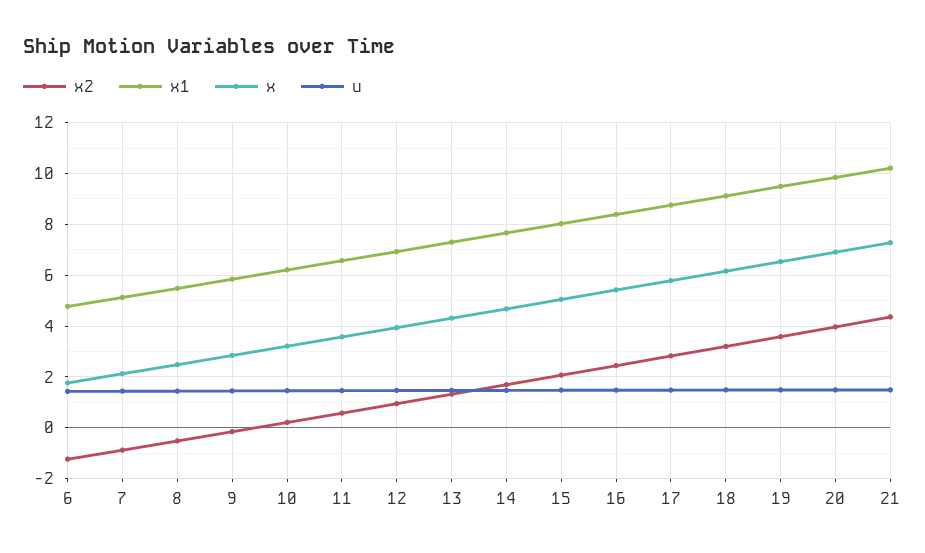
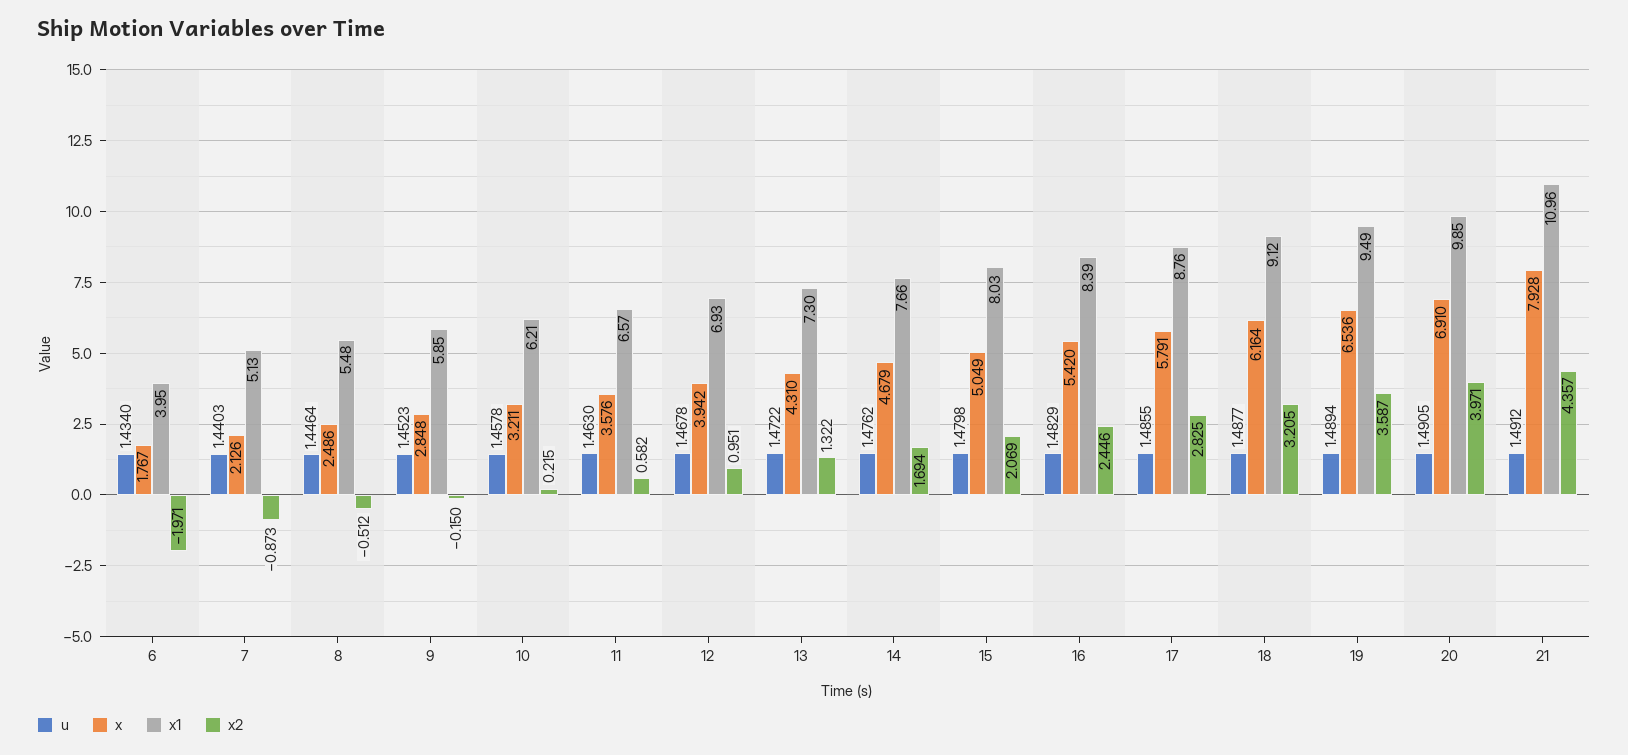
  {
    "x2": {
-     "6": -1.25,
+     "6": -1.971,
      "7": -0.873,
      "8": -0.512,
      "9": -0.15,
      "10": 0.215,
      "11": 0.582,
      "12": 0.951,
      "13": 1.322,
      "14": 1.694,
      "15": 2.069,
      "16": 2.446,
      "17": 2.825,
      "18": 3.205,
      "19": 3.587,
      "20": 3.971,
      "21": 4.357
    },
    "x1": {
-     "6": 4.75,
+     "6": 3.95,
      "7": 5.13,
      "8": 5.48,
      "9": 5.85,
      "10": 6.21,
      "11": 6.57,
      "12": 6.93,
      "13": 7.3,
      "14": 7.66,
      "15": 8.03,
      "16": 8.39,
      "17": 8.76,
      "18": 9.12,
      "19": 9.49,
      "20": 9.85,
-     "21": 10.25
+     "21": 10.96
    },
    "x": {
      "6": 1.767,
      "7": 2.126,
      "8": 2.486,
      "9": 2.848,
      "10": 3.211,
      "11": 3.576,
      "12": 3.942,
      "13": 4.31,
      "14": 4.679,
      "15": 5.049,
      "16": 5.42,
      "17": 5.791,
      "18": 6.164,
      "19": 6.536,
      "20": 6.91,
-     "21": 7.25
+     "21": 7.928
    },
    "u": {
      "6": 1.434,
      "7": 1.4403,
      "8": 1.4464,
      "9": 1.4523,
      "10": 1.4578,
      "11": 1.463,
      "12": 1.4678,
      "13": 1.4722,
      "14": 1.4762,
      "15": 1.4798,
      "16": 1.4829,
      "17": 1.4855,
      "18": 1.4877,
      "19": 1.4894,
      "20": 1.4905,
      "21": 1.4912
    }
  }

